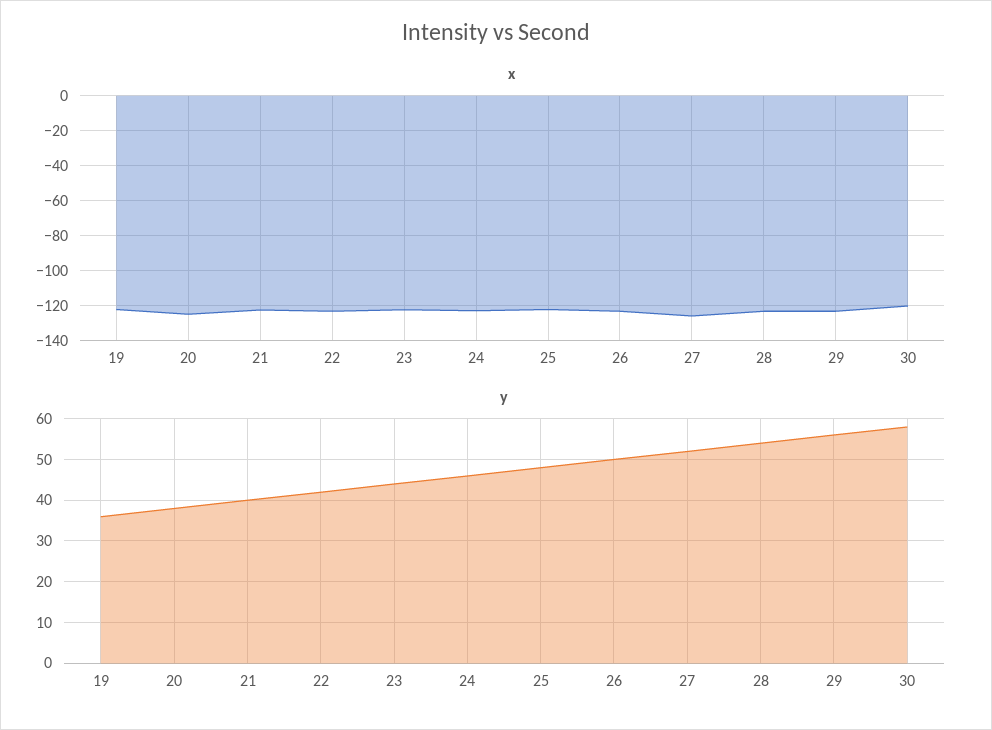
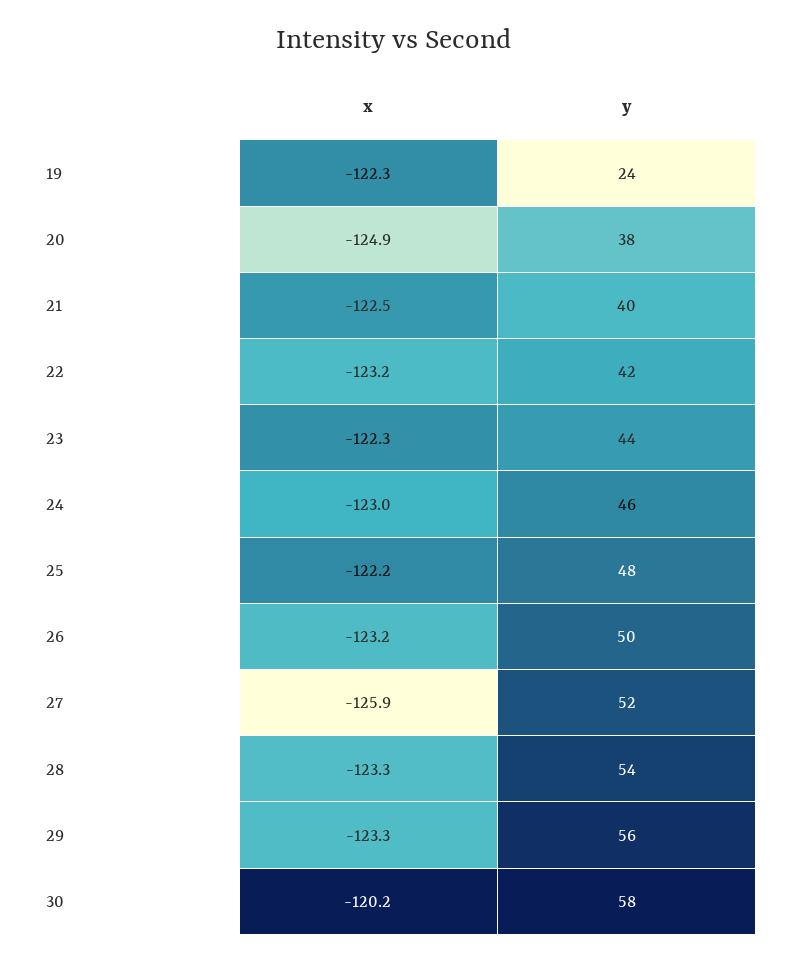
  {
    "x": {
      "19": -122.3,
      "20": -124.9,
      "21": -122.5,
      "22": -123.2,
      "23": -122.3,
      "24": -123,
      "25": -122.2,
      "26": -123.2,
      "27": -125.9,
      "28": -123.3,
      "29": -123.3,
      "30": -120.2
    },
    "y": {
-     "19": 35,
+     "19": 24,
      "20": 38,
      "21": 40,
      "22": 42,
      "23": 44,
      "24": 46,
      "25": 48,
      "26": 50,
      "27": 52,
      "28": 54,
      "29": 56,
      "30": 58
    }
  }

